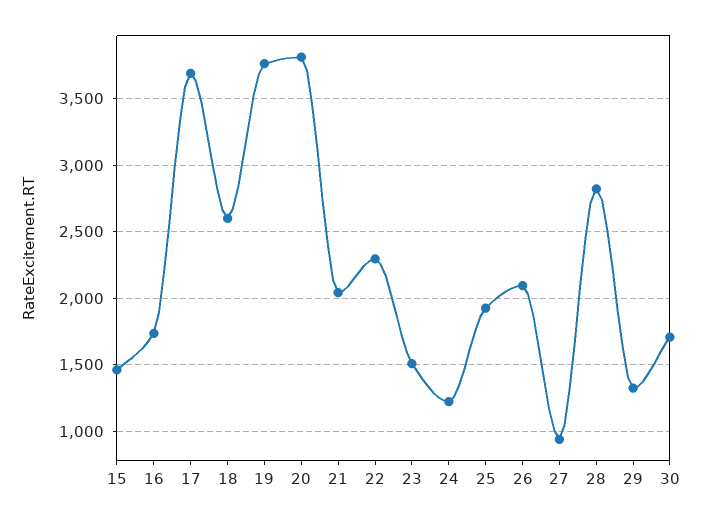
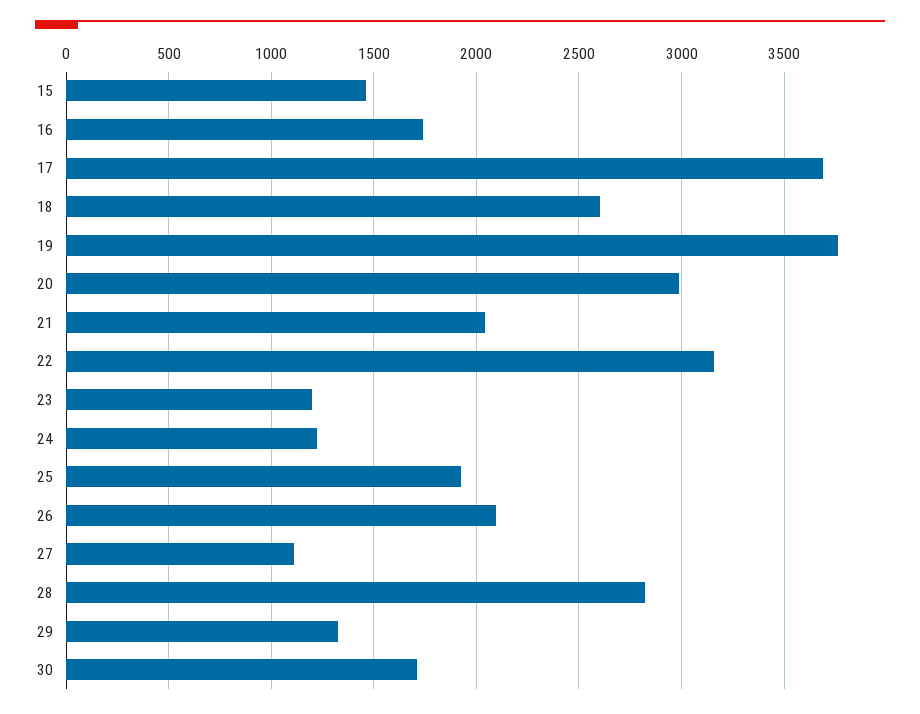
  {
    "15": 1450,
    "16": 1750,
    "17": 3700,
    "18": 2600,
    "19": 3750,
-   "20": 3800,
+   "20": 3000,
    "21": 2050,
-   "22": 2300,
+   "22": 3150,
-   "23": 1500,
+   "23": 1200,
    "24": 1250,
    "25": 1950,
    "26": 2100,
-   "27": 950,
+   "27": 1100,
    "28": 2800,
    "29": 1350,
    "30": 1700
  }

